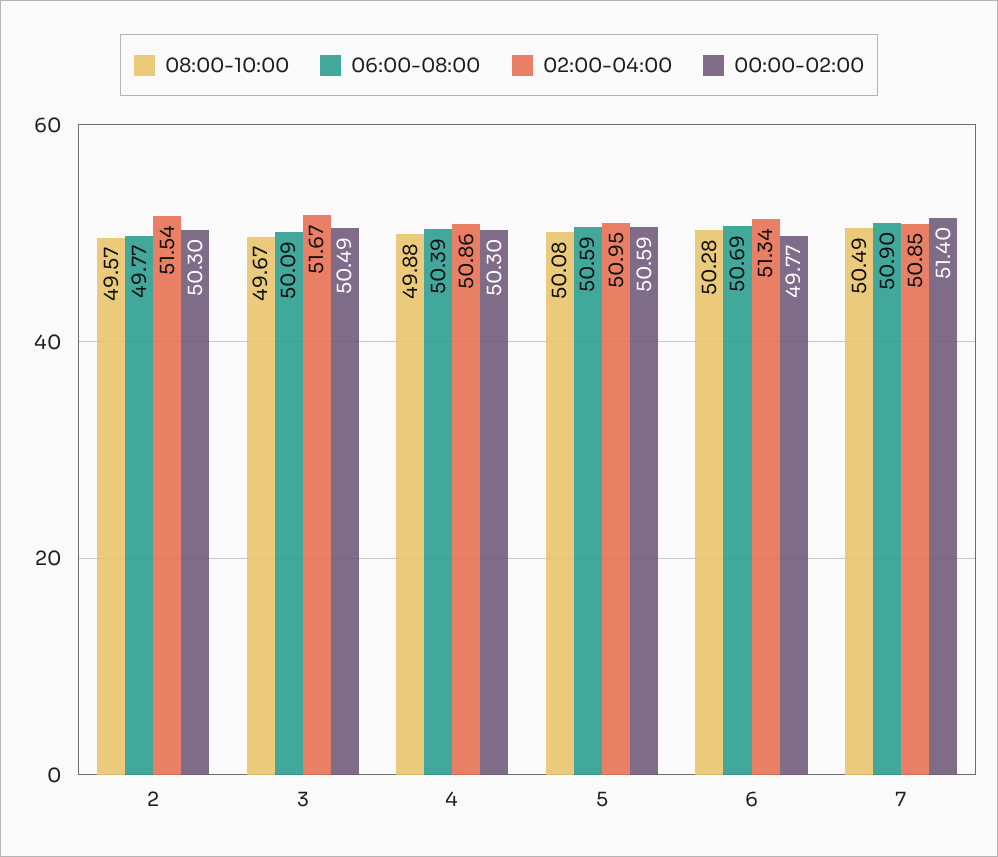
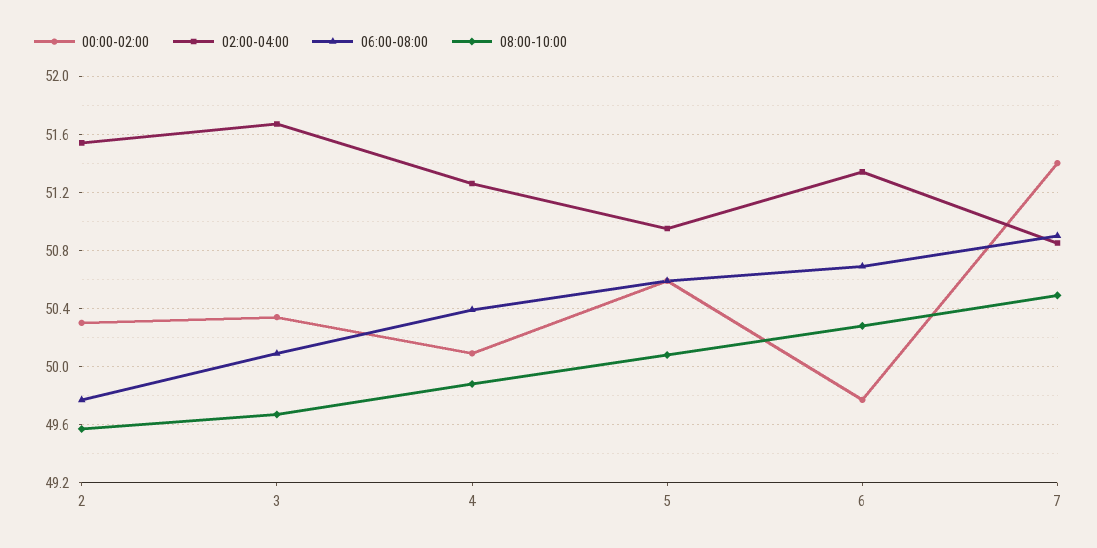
  {
    "08:00-10:00": {
      "2": 49.57,
      "3": 49.67,
      "4": 49.88,
      "5": 50.08,
      "6": 50.28,
      "7": 50.49
    },
    "06:00-08:00": {
      "2": 49.77,
      "3": 50.09,
      "4": 50.39,
      "5": 50.59,
      "6": 50.69,
      "7": 50.9
    },
    "02:00-04:00": {
      "2": 51.54,
      "3": 51.67,
-     "4": 50.86,
+     "4": 51.25,
      "5": 50.95,
      "6": 51.34,
      "7": 50.85
    },
    "00:00-02:00": {
      "2": 50.3,
-     "3": 50.49,
+     "3": 50.35,
-     "4": 50.3,
+     "4": 50.1,
      "5": 50.59,
      "6": 49.77,
      "7": 51.4
    }
  }

